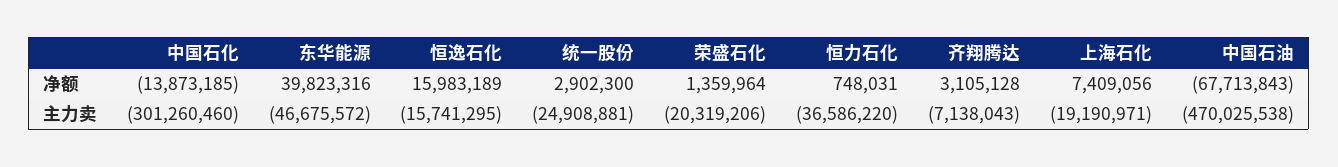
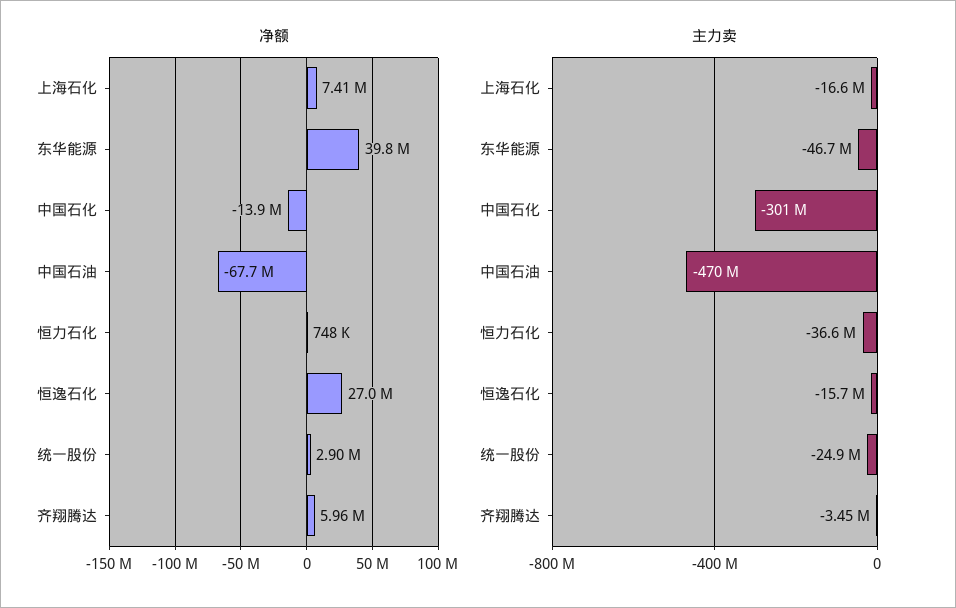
  {
    "净额": {
      "中国石化": -13873185,
      "东华能源": 39823316,
-     "恒逸石化": 15983189,
+     "恒逸石化": 27000000,
      "统一股份": 2902300,
-     "荣盛石化": 1359964,
      "恒力石化": 748031,
-     "齐翔腾达": 3105128,
+     "齐翔腾达": 5960000,
      "上海石化": 7409056,
      "中国石油": -67713843
    },
    "主力卖": {
      "中国石化": -301260460,
      "东华能源": -46675572,
      "恒逸石化": -15741295,
      "统一股份": -24908881,
-     "荣盛石化": -20319206,
      "恒力石化": -36586220,
-     "齐翔腾达": -7138043,
+     "齐翔腾达": -3450000,
-     "上海石化": -19190971,
+     "上海石化": -16600000,
      "中国石油": -470025538
    }
  }

